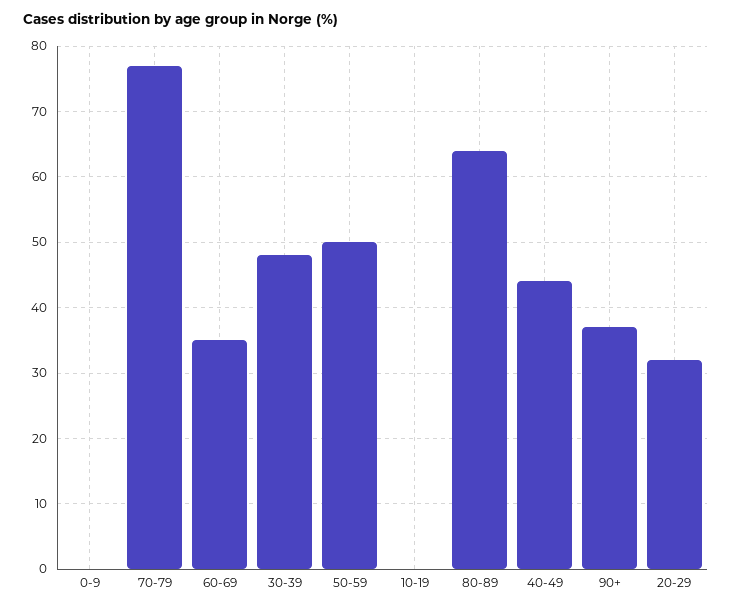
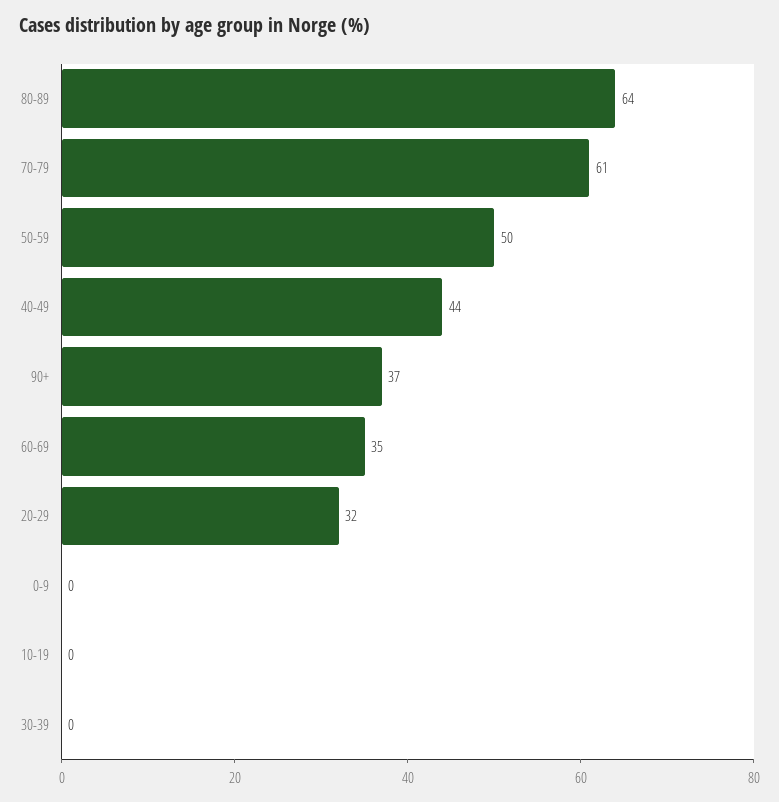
  {
    "0-9": 0,
-   "70-79": 77,
+   "70-79": 61,
    "60-69": 35,
-   "30-39": 48,
+   "30-39": 0,
    "50-59": 50,
    "10-19": 0,
    "80-89": 64,
    "40-49": 44,
    "90+": 37,
    "20-29": 32
  }

